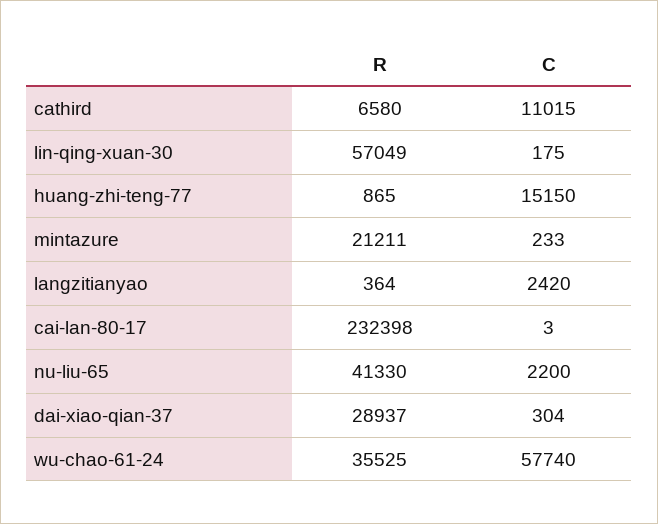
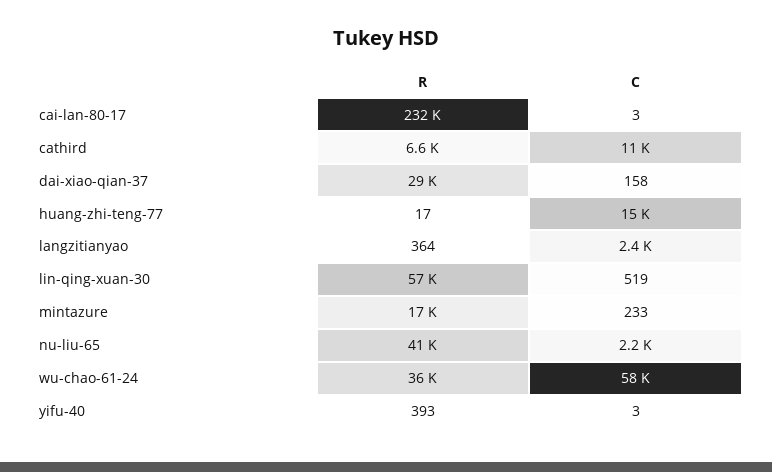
  {
    "R": {
      "cathird": 6580,
      "lin-qing-xuan-30": 57049,
-     "huang-zhi-teng-77": 865,
+     "huang-zhi-teng-77": 17,
-     "mintazure": 21211,
+     "mintazure": 17000,
      "langzitianyao": 364,
      "cai-lan-80-17": 232398,
      "nu-liu-65": 41330,
      "dai-xiao-qian-37": 28937,
-     "wu-chao-61-24": 35525
+     "wu-chao-61-24": 35525,
+     "yifu-40": 393
    },
    "C": {
      "cathird": 11015,
-     "lin-qing-xuan-30": 175,
+     "lin-qing-xuan-30": 519,
      "huang-zhi-teng-77": 15150,
      "mintazure": 233,
      "langzitianyao": 2420,
      "cai-lan-80-17": 3,
      "nu-liu-65": 2200,
-     "dai-xiao-qian-37": 304,
+     "dai-xiao-qian-37": 158,
-     "wu-chao-61-24": 57740
+     "wu-chao-61-24": 57740,
+     "yifu-40": 3
    }
  }

